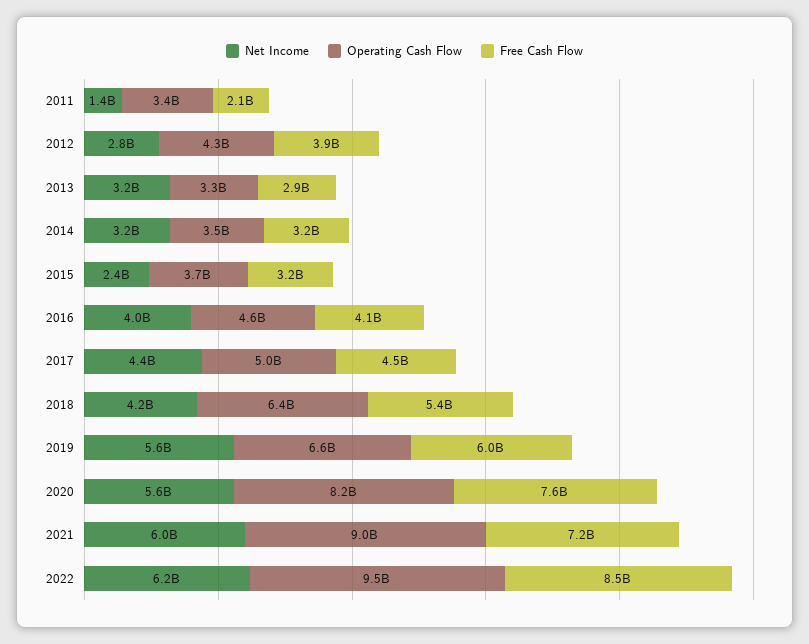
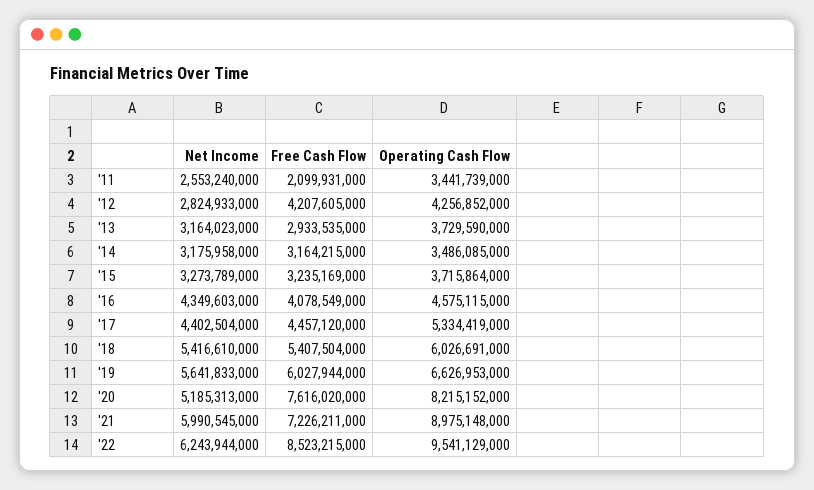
  {
    "Net Income": {
-     "2011": 1400000000,
+     "2011": 2553240000,
      "2012": 2824933000,
      "2013": 3164023000,
      "2014": 3175958000,
-     "2015": 2400000000,
+     "2015": 3273789000,
-     "2016": 4000000000,
+     "2016": 4349603000,
      "2017": 4402504000,
-     "2018": 4200000000,
+     "2018": 5416610000,
      "2019": 5641833000,
-     "2020": 5600000000,
+     "2020": 5185313000,
      "2021": 5990545000,
      "2022": 6243944000
    },
    "Operating Cash Flow": {
      "2011": 3441739000,
      "2012": 4256852000,
-     "2013": 3300000000,
+     "2013": 3729590000,
      "2014": 3486085000,
      "2015": 3715864000,
      "2016": 4575115000,
-     "2017": 5000000000,
+     "2017": 5334419000,
-     "2018": 6400000000,
+     "2018": 6026691000,
      "2019": 6626953000,
      "2020": 8215152000,
      "2021": 8975148000,
      "2022": 9541129000
    },
    "Free Cash Flow": {
      "2011": 2099931000,
-     "2012": 3900000000,
+     "2012": 4207605000,
      "2013": 2933535000,
      "2014": 3164215000,
      "2015": 3235169000,
      "2016": 4078549000,
      "2017": 4457120000,
      "2018": 5407504000,
      "2019": 6027944000,
      "2020": 7616020000,
      "2021": 7226211000,
      "2022": 8523215000
    }
  }

